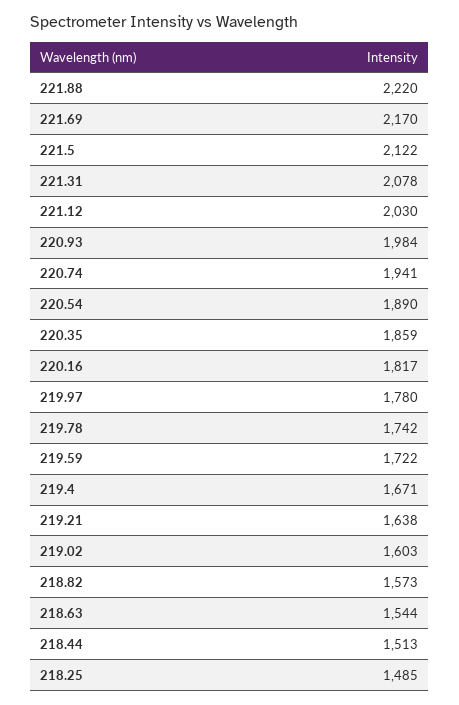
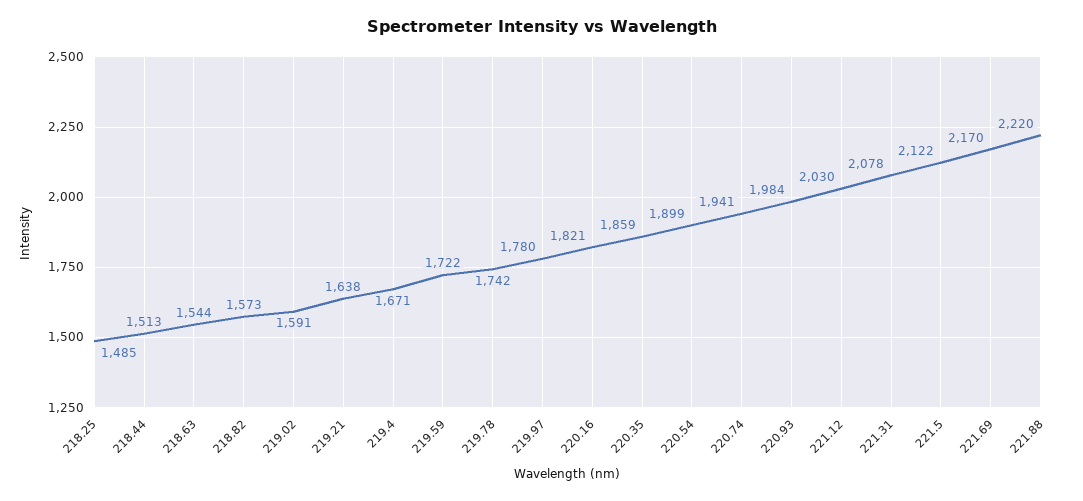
  {
    "221.88": 2220,
    "221.69": 2170,
    "221.5": 2122,
    "221.31": 2078,
    "221.12": 2030,
    "220.93": 1984,
    "220.74": 1941,
-   "220.54": 1890,
+   "220.54": 1899,
    "220.35": 1859,
-   "220.16": 1817,
+   "220.16": 1821,
    "219.97": 1780,
    "219.78": 1742,
    "219.59": 1722,
    "219.4": 1671,
    "219.21": 1638,
-   "219.02": 1603,
+   "219.02": 1591,
    "218.82": 1573,
    "218.63": 1544,
    "218.44": 1513,
    "218.25": 1485
  }

